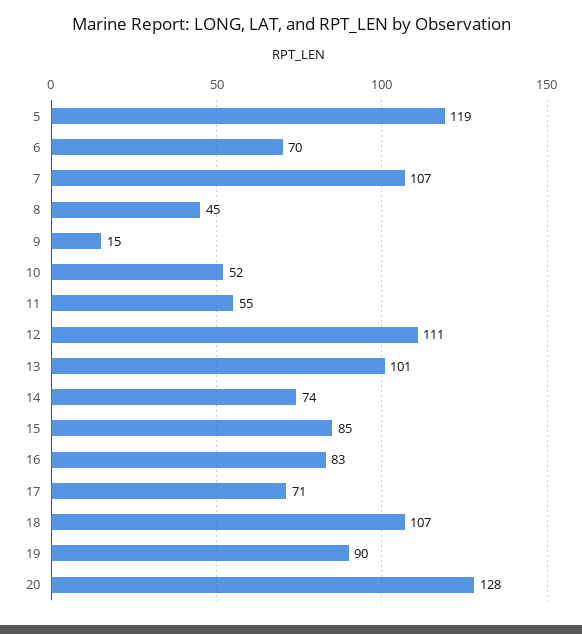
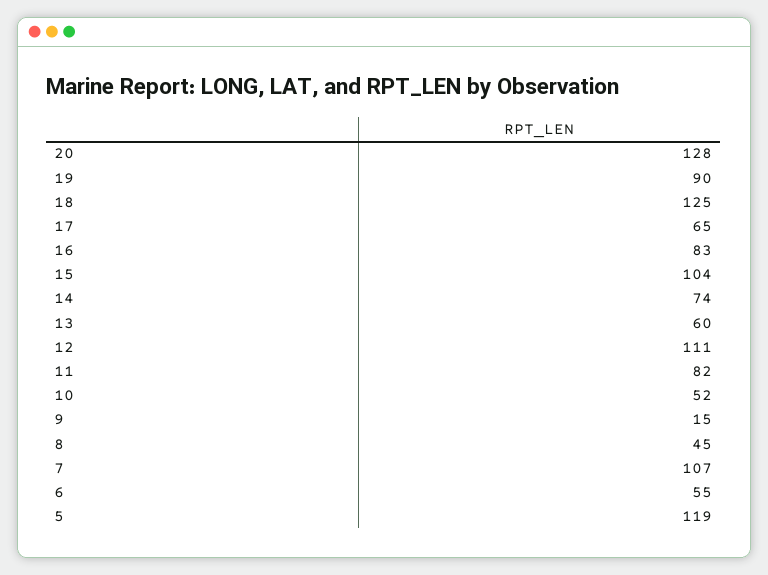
  {
    "5": 119,
-   "6": 70,
+   "6": 55,
    "7": 107,
    "8": 45,
    "9": 15,
    "10": 52,
-   "11": 55,
+   "11": 82,
    "12": 111,
-   "13": 101,
+   "13": 60,
    "14": 74,
-   "15": 85,
+   "15": 104,
    "16": 83,
-   "17": 71,
+   "17": 65,
-   "18": 107,
+   "18": 125,
    "19": 90,
    "20": 128
  }

